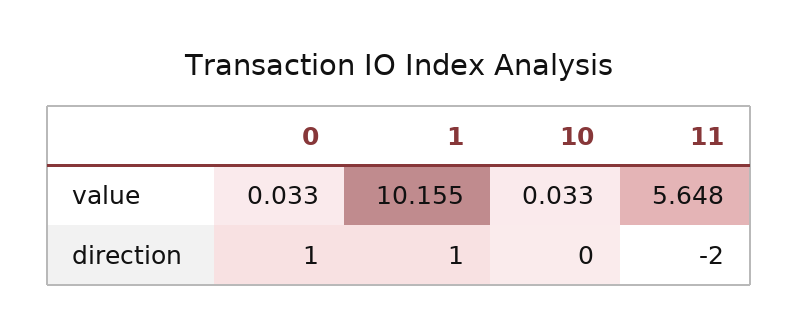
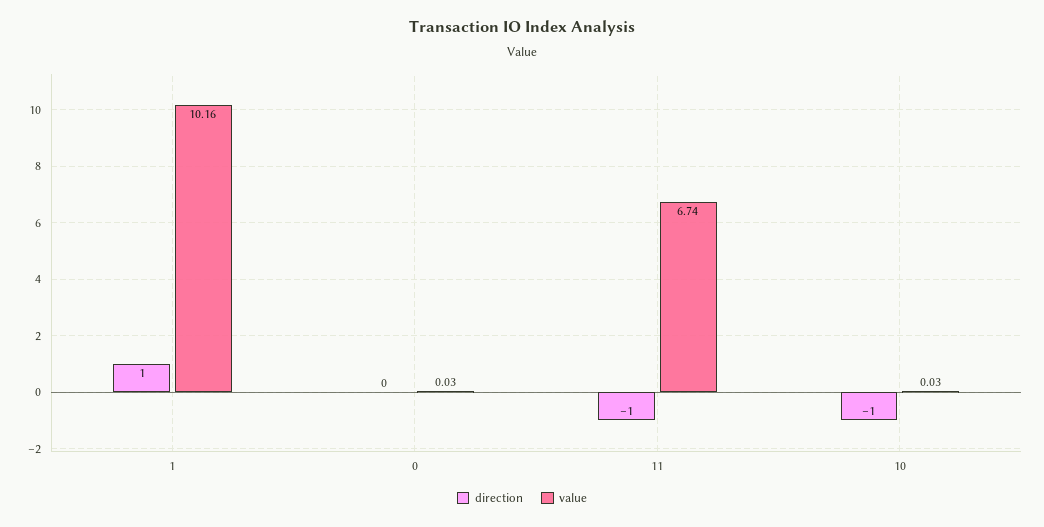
  {
    "value": {
      "0": 0.033,
      "1": 10.155,
      "10": 0.033,
-     "11": 5.648
+     "11": 6.74
    },
    "direction": {
-     "0": 1,
+     "0": 0,
      "1": 1,
-     "10": 0,
+     "10": -1,
-     "11": -2
+     "11": -1
    }
  }

